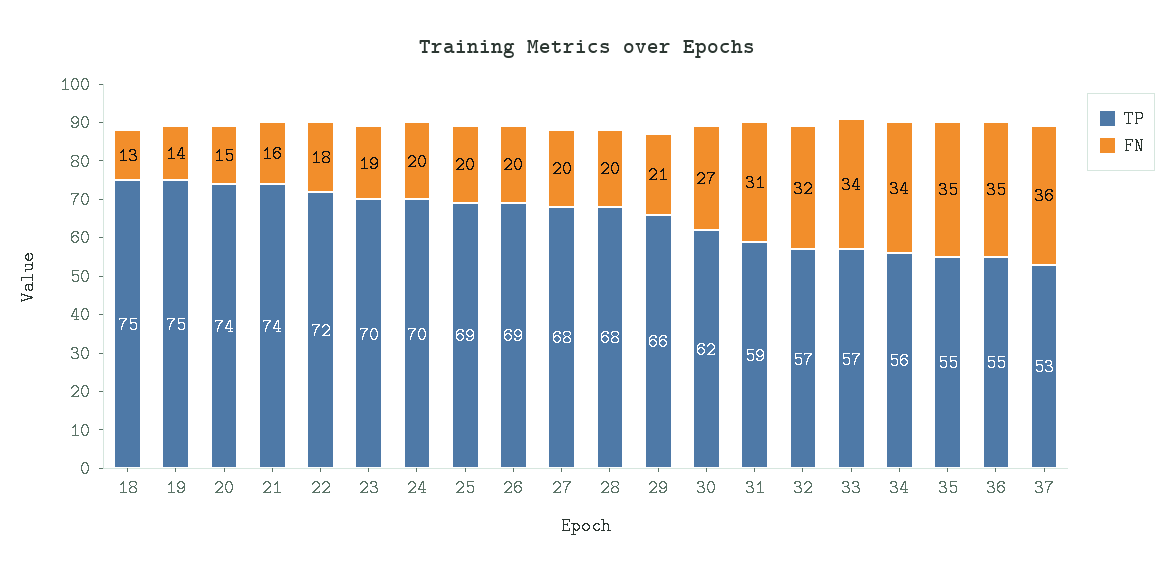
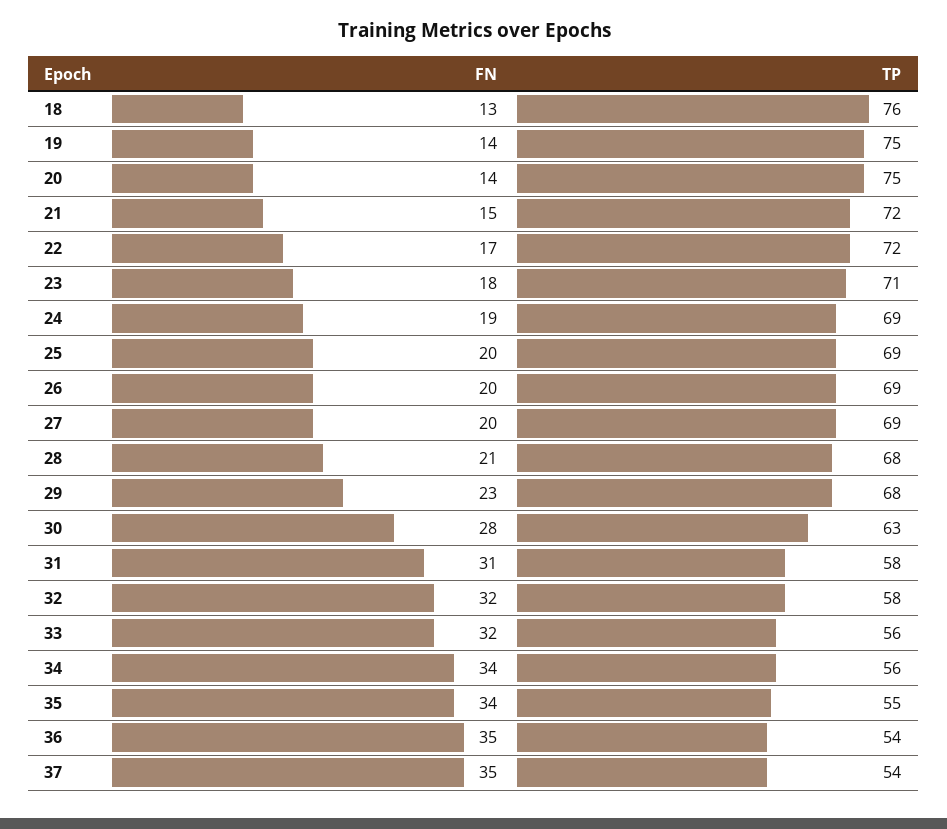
  {
    "TP": {
-     "18": 75,
+     "18": 76,
      "19": 75,
-     "20": 74,
+     "20": 75,
-     "21": 74,
+     "21": 72,
      "22": 72,
-     "23": 70,
+     "23": 71,
-     "24": 70,
+     "24": 69,
      "25": 69,
      "26": 69,
-     "27": 68,
+     "27": 69,
      "28": 68,
-     "29": 66,
+     "29": 68,
-     "30": 62,
+     "30": 63,
-     "31": 59,
+     "31": 58,
-     "32": 57,
+     "32": 58,
-     "33": 57,
+     "33": 56,
      "34": 56,
      "35": 55,
-     "36": 55,
+     "36": 54,
-     "37": 53
+     "37": 54
    },
    "FN": {
      "18": 13,
      "19": 14,
-     "20": 15,
+     "20": 14,
-     "21": 16,
+     "21": 15,
-     "22": 18,
+     "22": 17,
-     "23": 19,
+     "23": 18,
-     "24": 20,
+     "24": 19,
      "25": 20,
      "26": 20,
      "27": 20,
-     "28": 20,
+     "28": 21,
-     "29": 21,
+     "29": 23,
-     "30": 27,
+     "30": 28,
      "31": 31,
      "32": 32,
-     "33": 34,
+     "33": 32,
      "34": 34,
-     "35": 35,
+     "35": 34,
      "36": 35,
-     "37": 36
+     "37": 35
    }
  }

